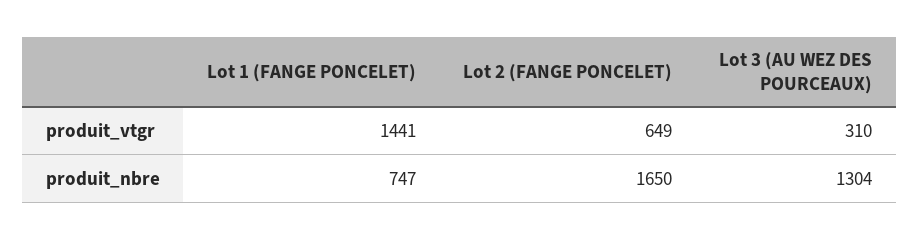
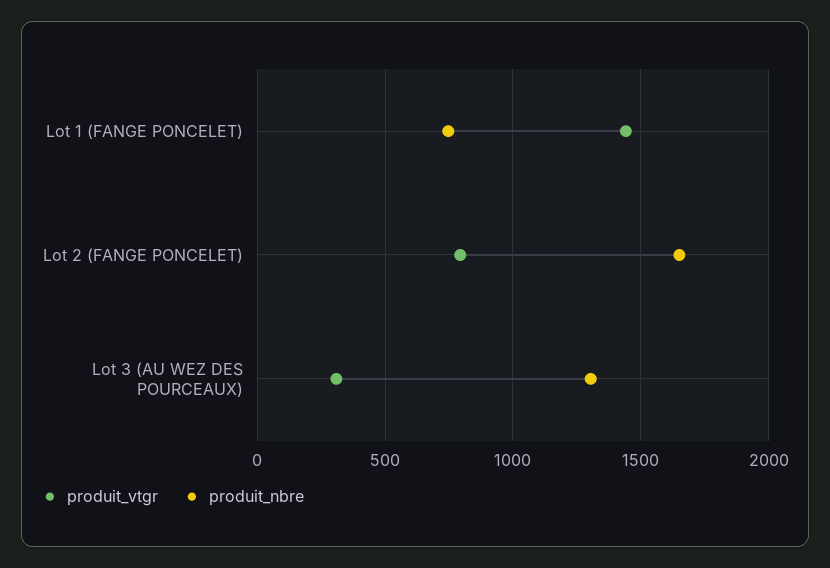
  {
    "produit_vtgr": {
      "Lot 1 (FANGE PONCELET)": 1441,
-     "Lot 2 (FANGE PONCELET)": 649,
+     "Lot 2 (FANGE PONCELET)": 800,
      "Lot 3 (AU WEZ DES POURCEAUX)": 310
    },
    "produit_nbre": {
      "Lot 1 (FANGE PONCELET)": 747,
      "Lot 2 (FANGE PONCELET)": 1650,
      "Lot 3 (AU WEZ DES POURCEAUX)": 1304
    }
  }

